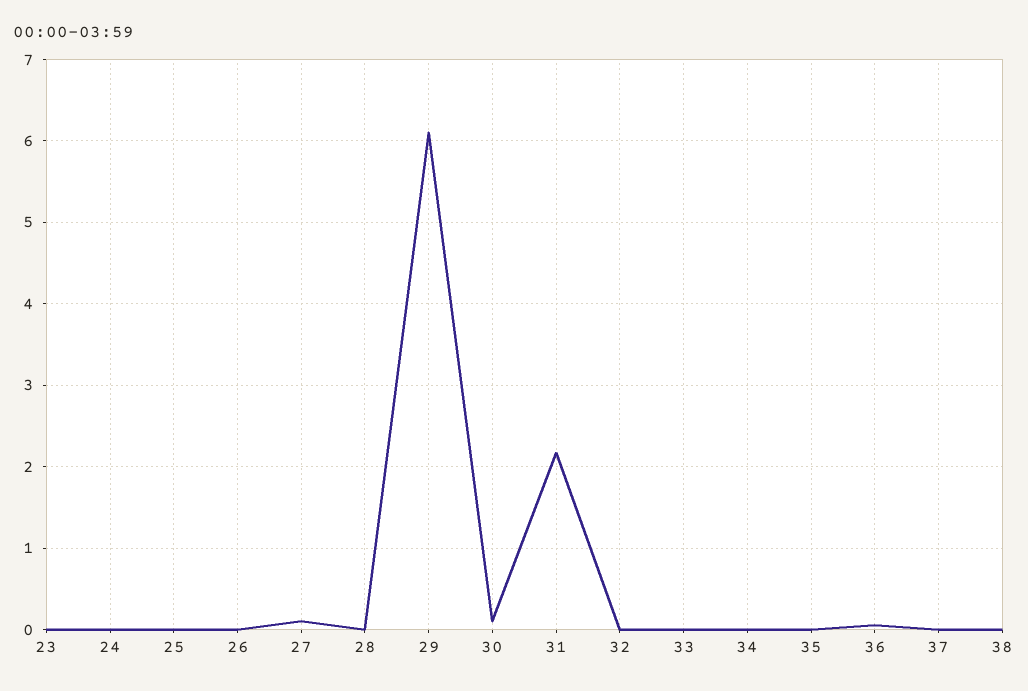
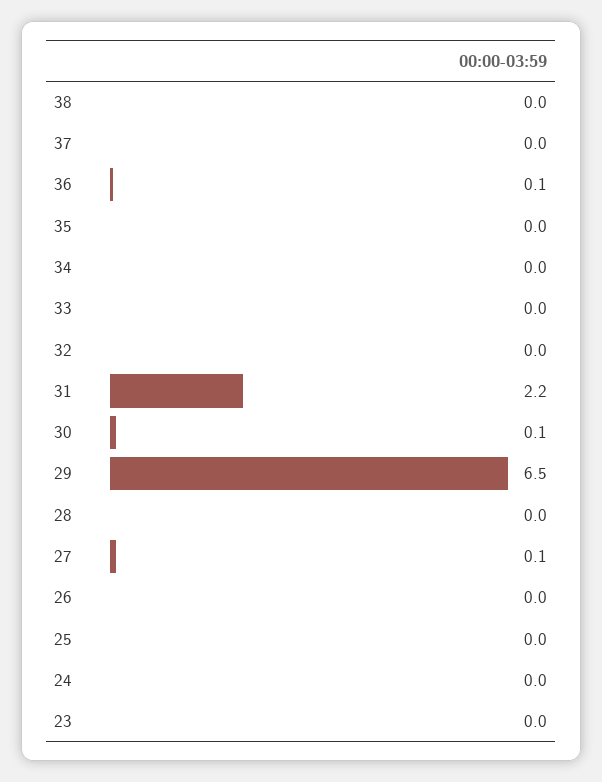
  {
    "23": 0,
    "24": 0,
    "25": 0,
    "26": 0,
    "27": 0.1,
    "28": 0,
-   "29": 6.1,
+   "29": 6.5,
    "30": 0.1,
    "31": 2.2,
    "32": 0,
    "33": 0,
    "34": 0,
    "35": 0,
    "36": 0.1,
    "37": 0,
    "38": 0
  }

